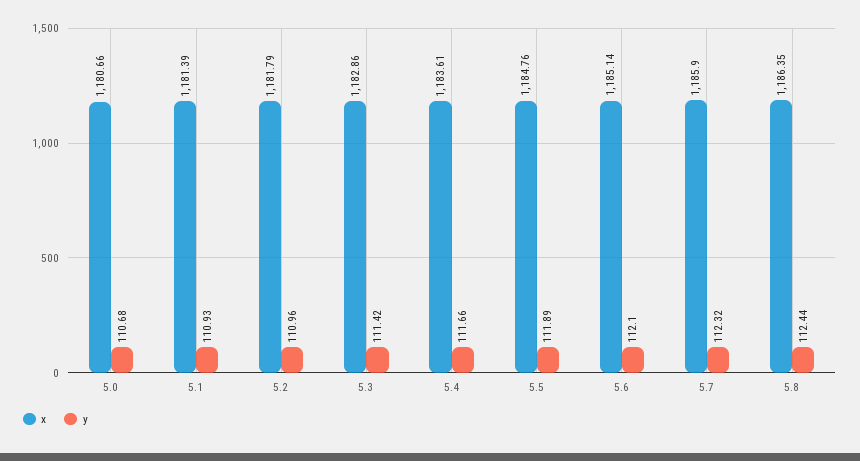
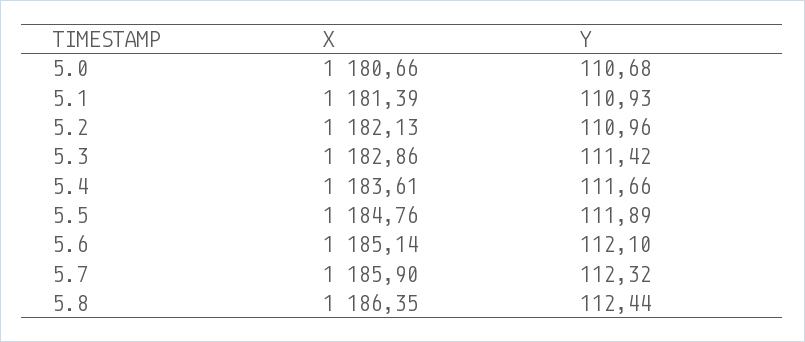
  {
    "x": {
      "5.0": 1180.66,
      "5.1": 1181.39,
-     "5.2": 1181.79,
+     "5.2": 1182.13,
      "5.3": 1182.86,
      "5.4": 1183.61,
      "5.5": 1184.76,
      "5.6": 1185.14,
      "5.7": 1185.9,
      "5.8": 1186.35
    },
    "y": {
      "5.0": 110.68,
      "5.1": 110.93,
      "5.2": 110.96,
      "5.3": 111.42,
      "5.4": 111.66,
      "5.5": 111.89,
      "5.6": 112.1,
      "5.7": 112.32,
      "5.8": 112.44
    }
  }

